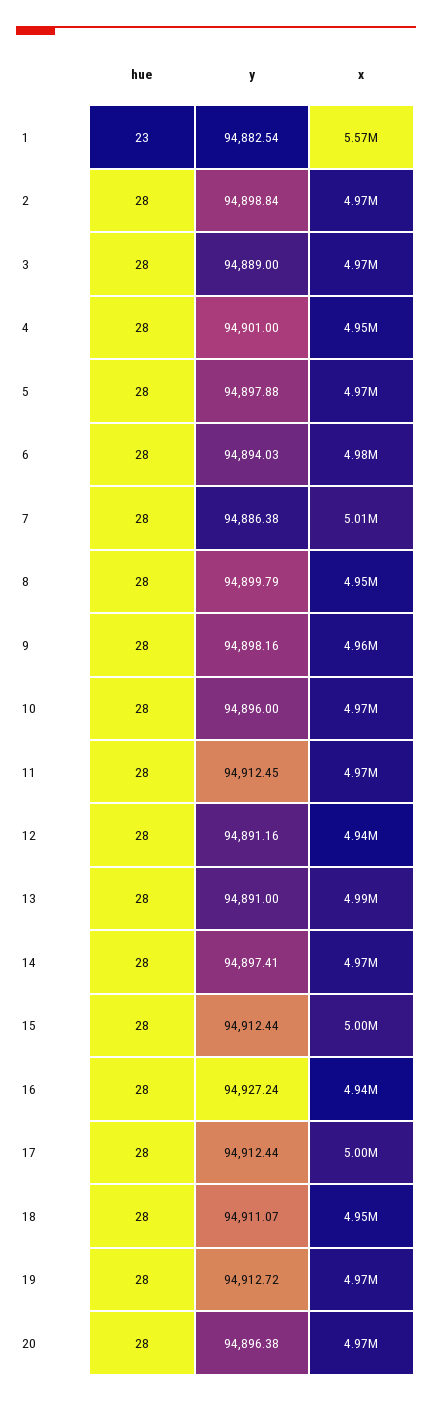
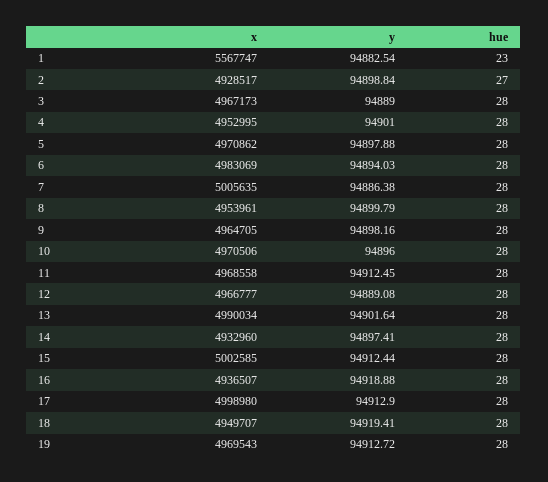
  {
    "hue": {
      "1": 23,
-     "2": 28,
+     "2": 27,
      "3": 28,
      "4": 28,
      "5": 28,
      "6": 28,
      "7": 28,
      "8": 28,
      "9": 28,
      "10": 28,
      "11": 28,
      "12": 28,
      "13": 28,
      "14": 28,
      "15": 28,
      "16": 28,
      "17": 28,
      "18": 28,
-     "19": 28,
+     "19": 28
-     "20": 28
    },
    "y": {
      "1": 94882.54,
      "2": 94898.84,
      "3": 94889,
      "4": 94901,
      "5": 94897.88,
      "6": 94894.03,
      "7": 94886.38,
      "8": 94899.79,
      "9": 94898.16,
      "10": 94896,
      "11": 94912.45,
-     "12": 94891.16,
+     "12": 94889.08,
-     "13": 94891,
+     "13": 94901.64,
      "14": 94897.41,
      "15": 94912.44,
-     "16": 94927.24,
+     "16": 94918.88,
-     "17": 94912.44,
+     "17": 94912.9,
-     "18": 94911.07,
+     "18": 94919.41,
-     "19": 94912.72,
+     "19": 94912.72
-     "20": 94896.38
    },
    "x": {
      "1": 5567747,
-     "2": 4970000,
+     "2": 4928517,
      "3": 4967173,
      "4": 4952995,
      "5": 4970862,
      "6": 4983069,
      "7": 5005635,
      "8": 4953961,
      "9": 4964705,
      "10": 4970506,
      "11": 4968558,
-     "12": 4940000,
+     "12": 4966777,
      "13": 4990034,
-     "14": 4970000,
+     "14": 4932960,
      "15": 5002585,
      "16": 4936507,
      "17": 4998980,
      "18": 4949707,
-     "19": 4969543,
+     "19": 4969543
-     "20": 4970000
    }
  }

